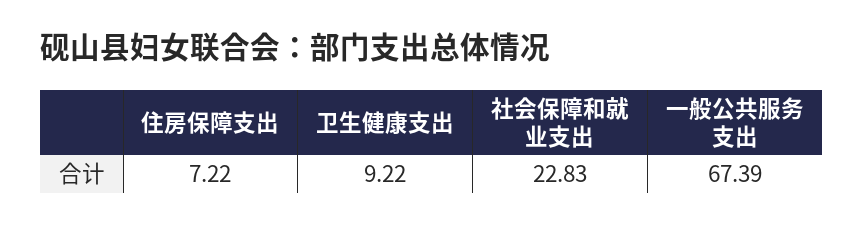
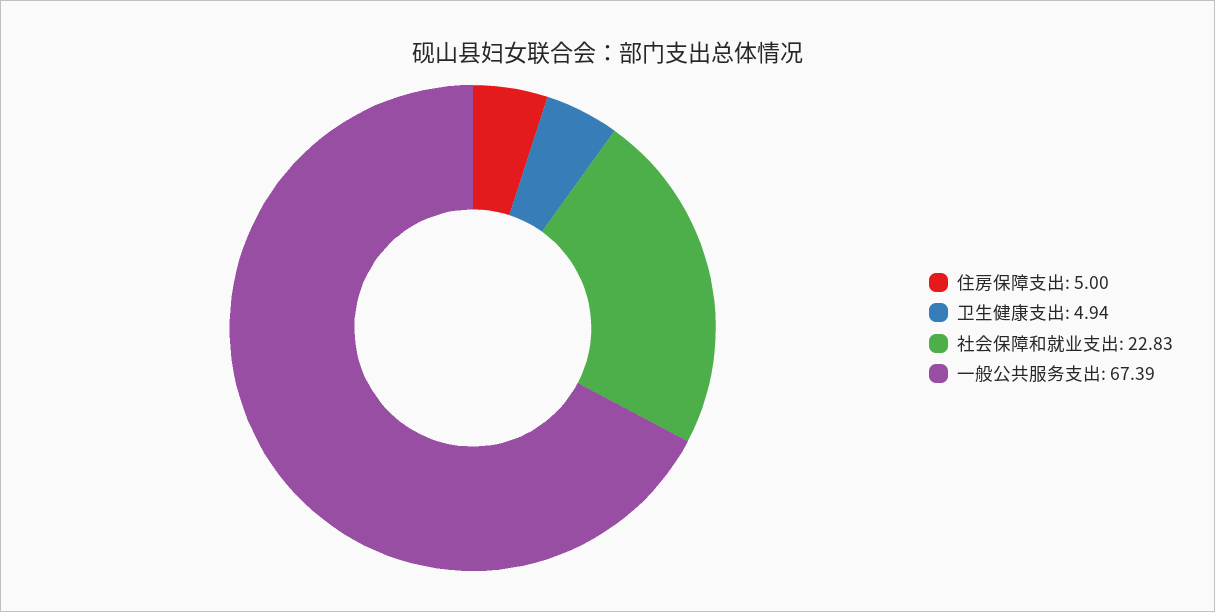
  {
-   "住房保障支出": 7.22,
+   "住房保障支出": 5,
-   "卫生健康支出": 9.22,
+   "卫生健康支出": 4.94,
    "社会保障和就业支出": 22.83,
    "一般公共服务支出": 67.39
  }

